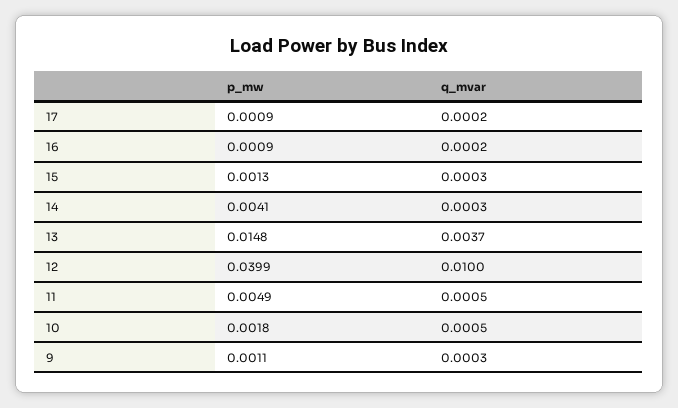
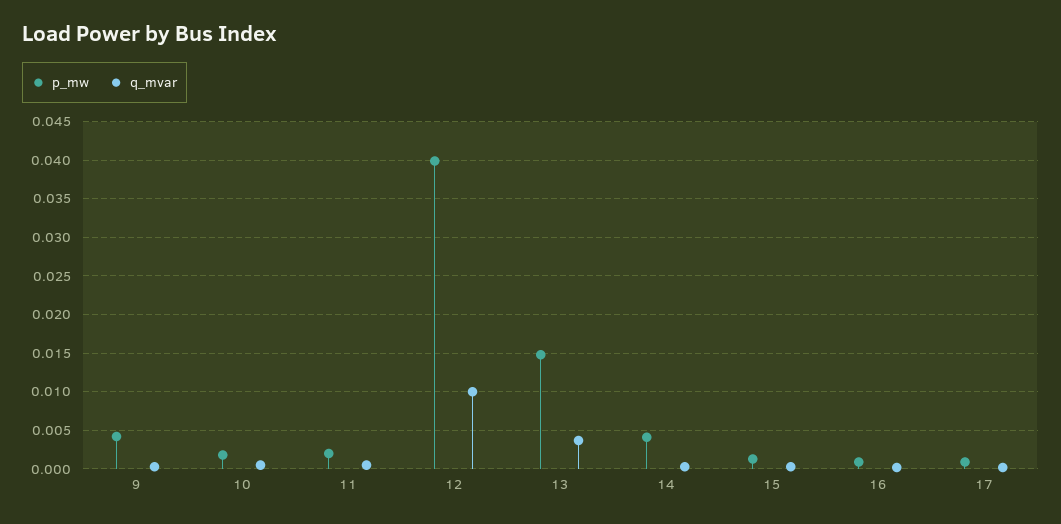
  {
    "p_mw": {
      "17": 0.0009,
      "16": 0.0009,
      "15": 0.0013,
      "14": 0.0041,
      "13": 0.0148,
      "12": 0.0399,
-     "11": 0.0049,
+     "11": 0.002,
      "10": 0.0018,
-     "9": 0.0011
+     "9": 0.004
    },
    "q_mvar": {
      "17": 0.0002,
      "16": 0.0002,
      "15": 0.0003,
      "14": 0.0003,
      "13": 0.0037,
      "12": 0.01,
      "11": 0.0005,
      "10": 0.0005,
      "9": 0.0003
    }
  }

